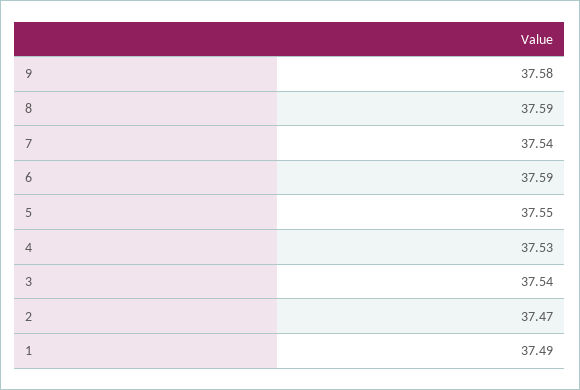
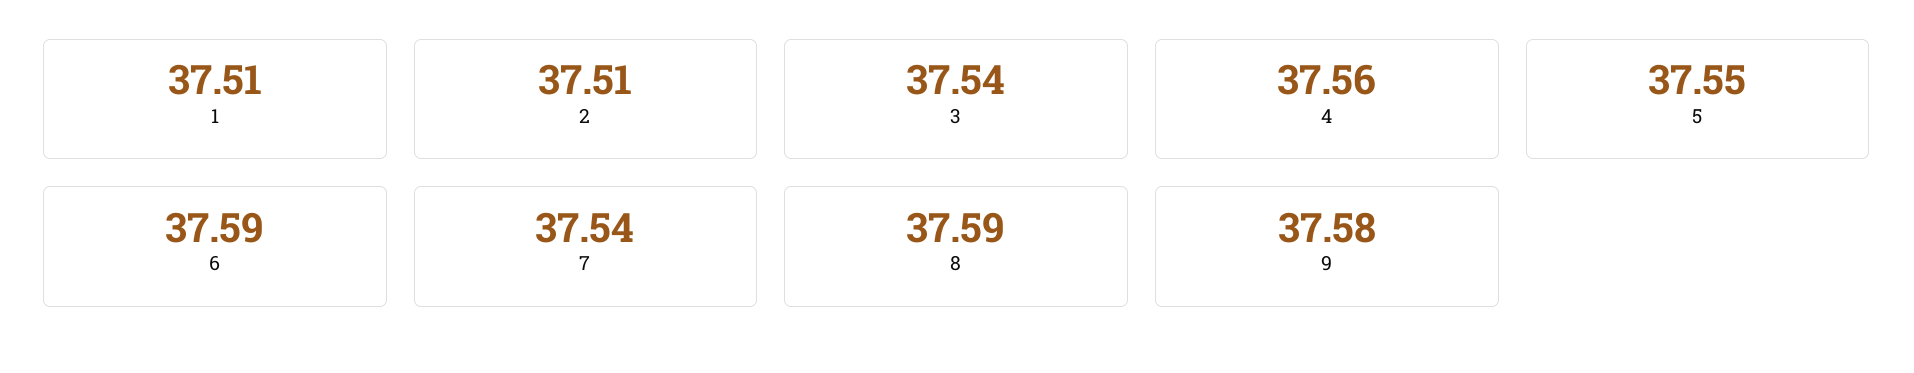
  {
    "9": 37.58,
    "8": 37.59,
    "7": 37.54,
    "6": 37.59,
    "5": 37.55,
-   "4": 37.53,
+   "4": 37.56,
    "3": 37.54,
-   "2": 37.47,
+   "2": 37.51,
-   "1": 37.49
+   "1": 37.51
  }

